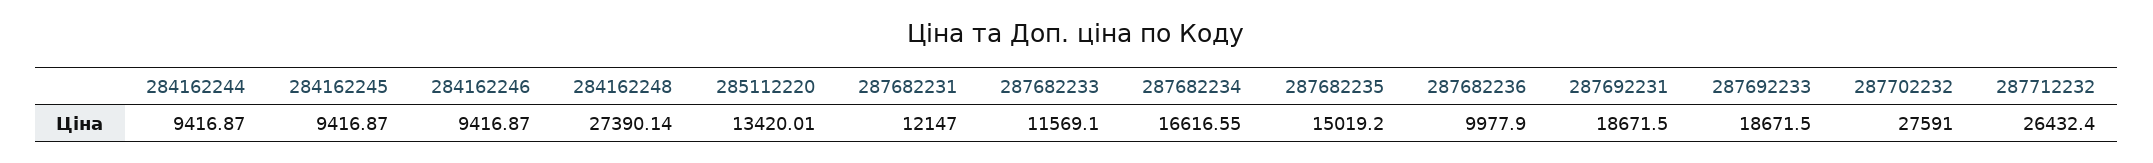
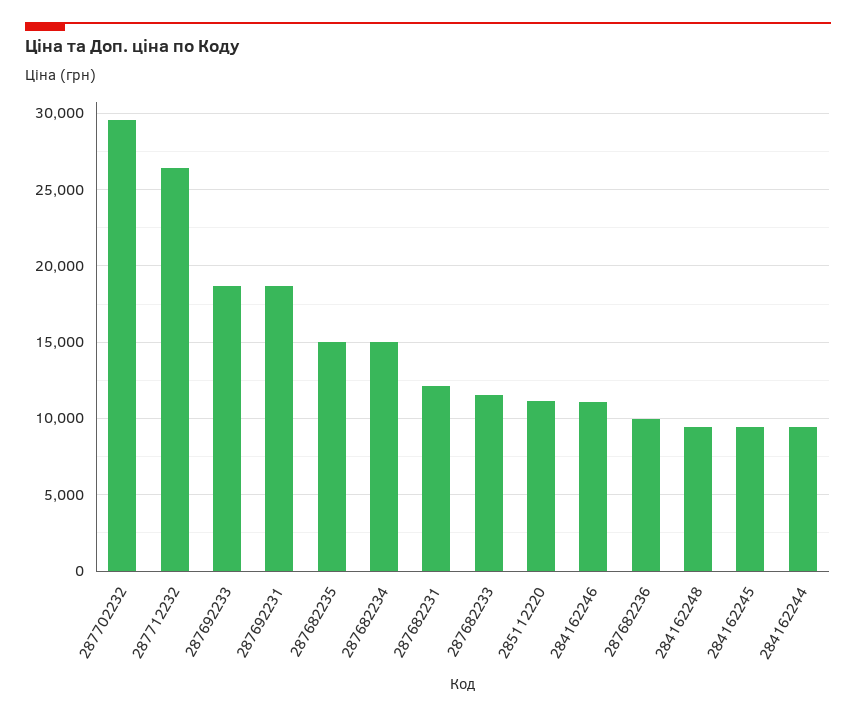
  {
    "284162244": 9416.87,
    "284162245": 9416.87,
-   "284162246": 9416.87,
+   "284162246": 11000,
-   "284162248": 27390.14,
+   "284162248": 9500,
-   "285112220": 13420.01,
+   "285112220": 11000,
    "287682231": 12147,
    "287682233": 11569.1,
-   "287682234": 16616.55,
+   "287682234": 15000,
    "287682235": 15019.2,
    "287682236": 9977.9,
    "287692231": 18671.5,
    "287692233": 18671.5,
-   "287702232": 27591,
+   "287702232": 29500,
    "287712232": 26432.4
  }

